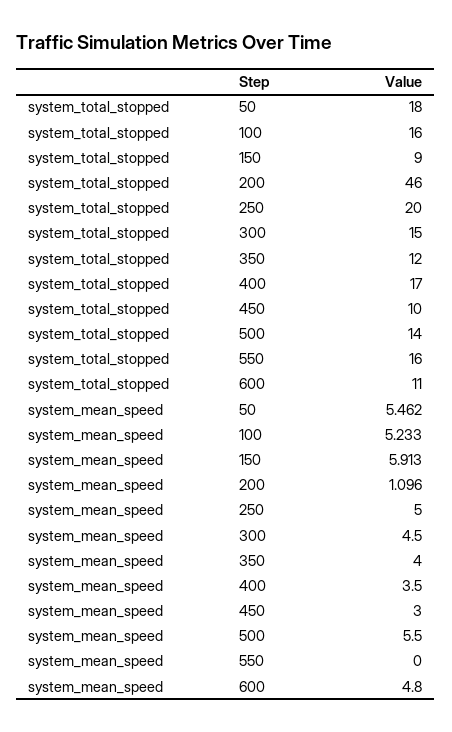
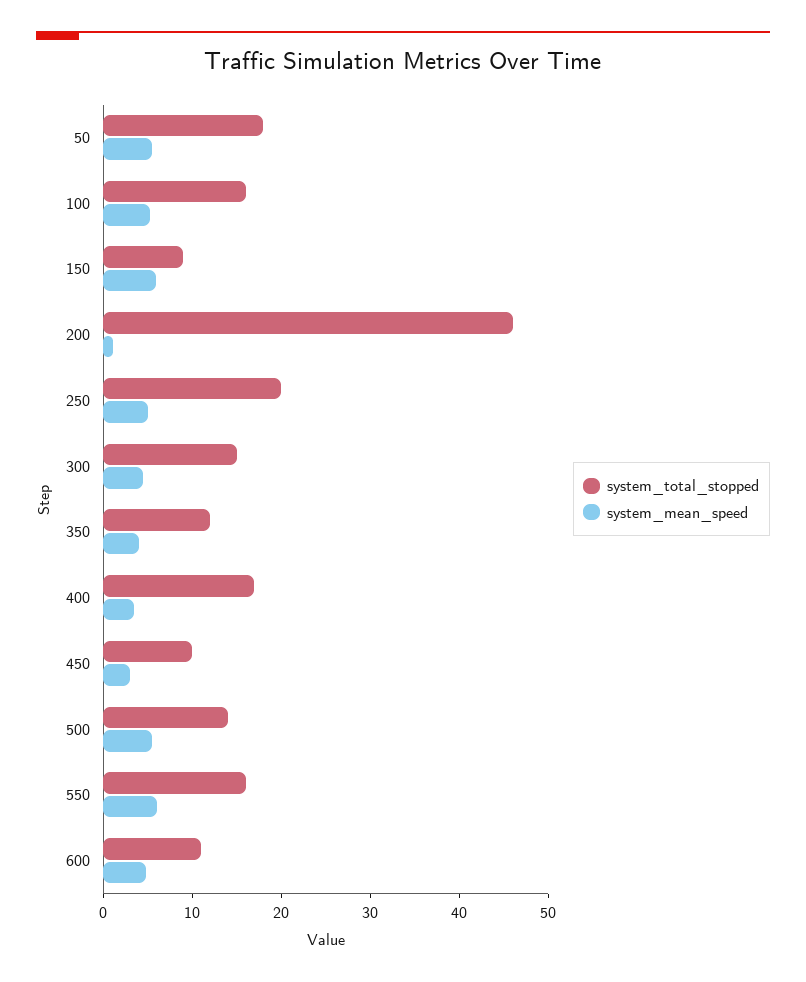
  {
    "system_total_stopped": {
      "50": 18,
      "100": 16,
      "150": 9,
      "200": 46,
      "250": 20,
      "300": 15,
      "350": 12,
      "400": 17,
      "450": 10,
      "500": 14,
      "550": 16,
      "600": 11
    },
    "system_mean_speed": {
      "50": 5.462,
      "100": 5.233,
      "150": 5.913,
      "200": 1.096,
      "250": 5,
      "300": 4.5,
      "350": 4,
      "400": 3.5,
      "450": 3,
      "500": 5.5,
-     "550": 0,
+     "550": 6,
      "600": 4.8
    }
  }

